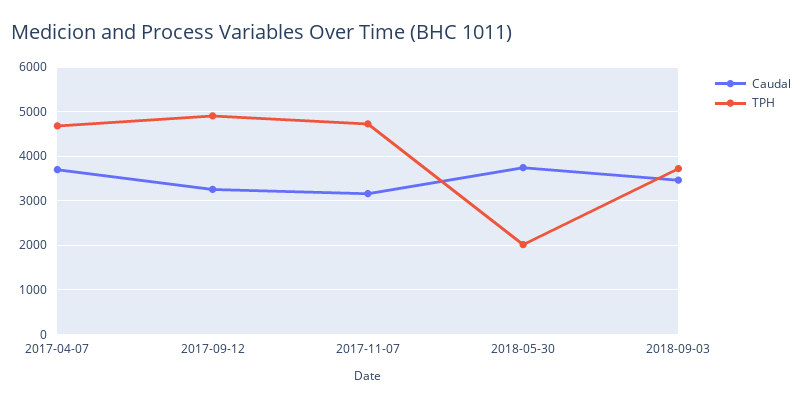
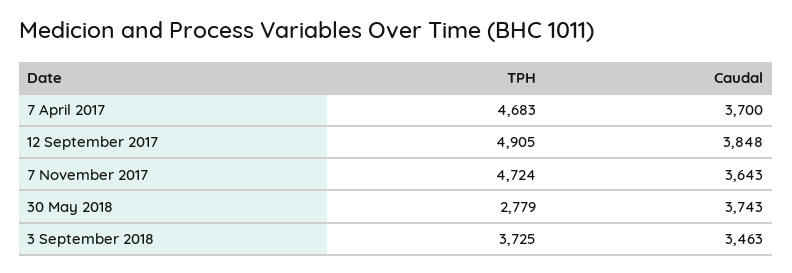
  {
    "Caudal": {
      "2017-04-07": 3700,
-     "2017-09-12": 3200,
+     "2017-09-12": 3848,
-     "2017-11-07": 3200,
+     "2017-11-07": 3643,
      "2018-05-30": 3743,
      "2018-09-03": 3463
    },
    "TPH": {
      "2017-04-07": 4683,
      "2017-09-12": 4905,
      "2017-11-07": 4724,
-     "2018-05-30": 2000,
+     "2018-05-30": 2779,
      "2018-09-03": 3725
    }
  }

